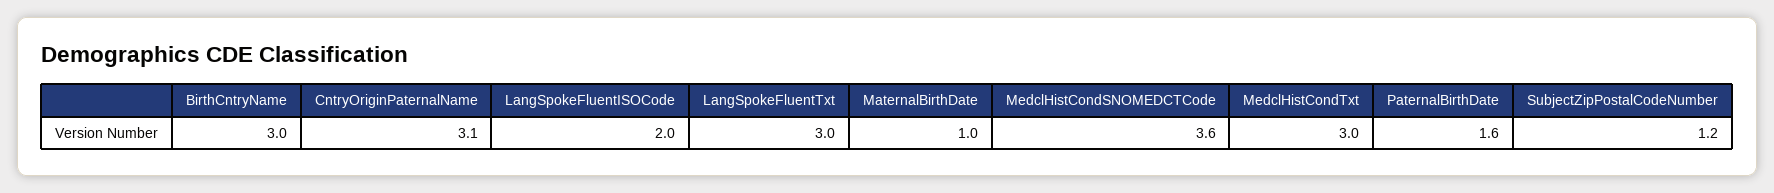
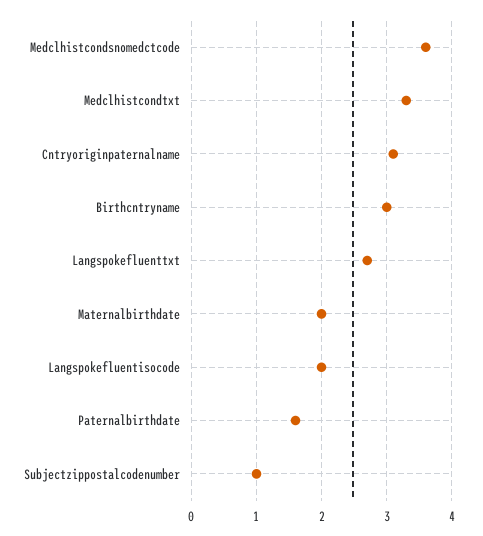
  {
    "BirthCntryName": 3,
    "CntryOriginPaternalName": 3.1,
    "LangSpokeFluentISOCode": 2,
-   "LangSpokeFluentTxt": 3,
+   "LangSpokeFluentTxt": 2.7,
-   "MaternalBirthDate": 1,
+   "MaternalBirthDate": 2,
    "MedclHistCondSNOMEDCTCode": 3.6,
-   "MedclHistCondTxt": 3,
+   "MedclHistCondTxt": 3.3,
    "PaternalBirthDate": 1.6,
-   "SubjectZipPostalCodeNumber": 1.2
+   "SubjectZipPostalCodeNumber": 1
  }

